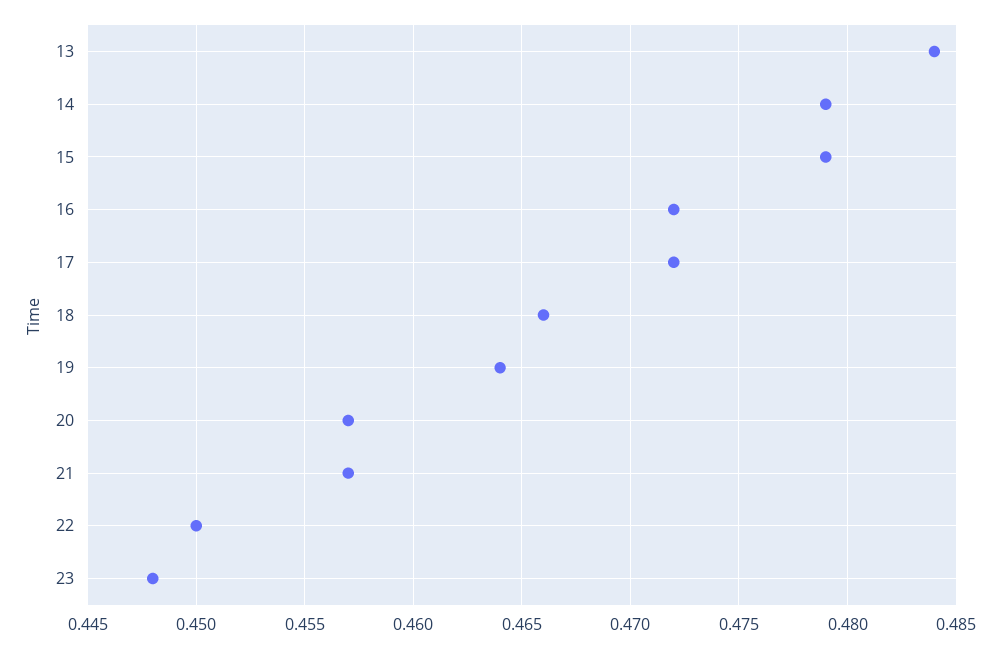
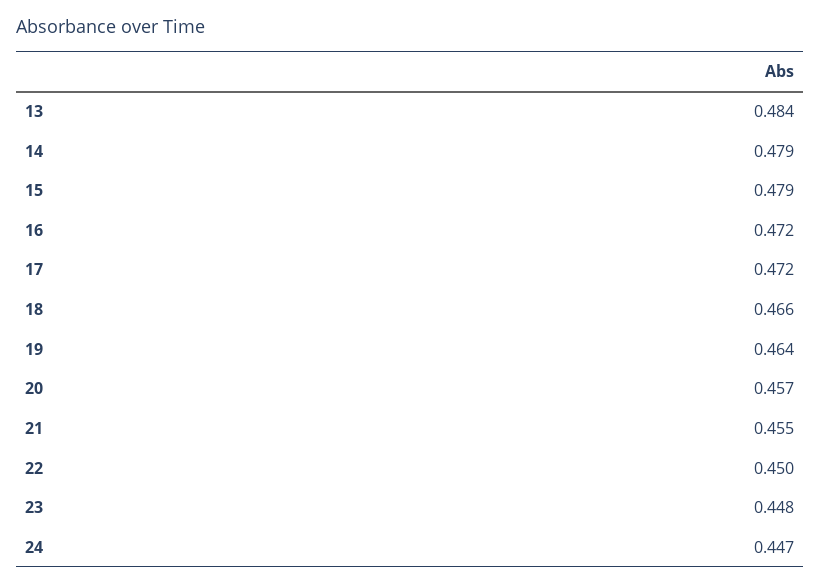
  {
    "13": 0.484,
    "14": 0.479,
    "15": 0.479,
    "16": 0.472,
    "17": 0.472,
    "18": 0.466,
    "19": 0.464,
    "20": 0.457,
-   "21": 0.457,
+   "21": 0.455,
    "22": 0.45,
-   "23": 0.448
+   "23": 0.448,
+   "24": 0.447
  }

